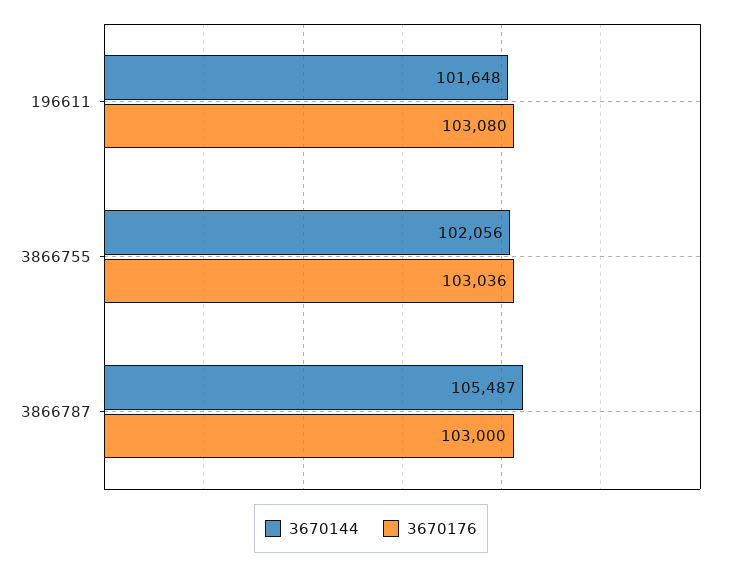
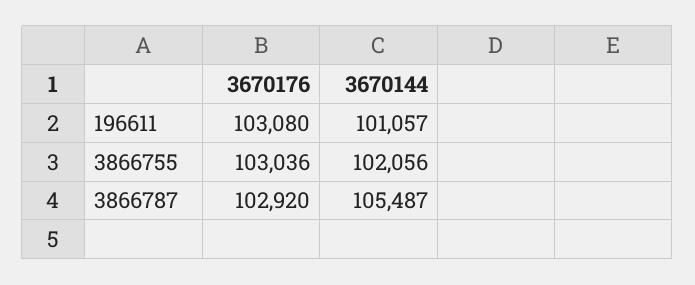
  {
    "3670144": {
-     "196611": 101648,
+     "196611": 101057,
      "3866755": 102056,
      "3866787": 105487
    },
    "3670176": {
      "196611": 103080,
      "3866755": 103036,
-     "3866787": 103000
+     "3866787": 102920
    }
  }

